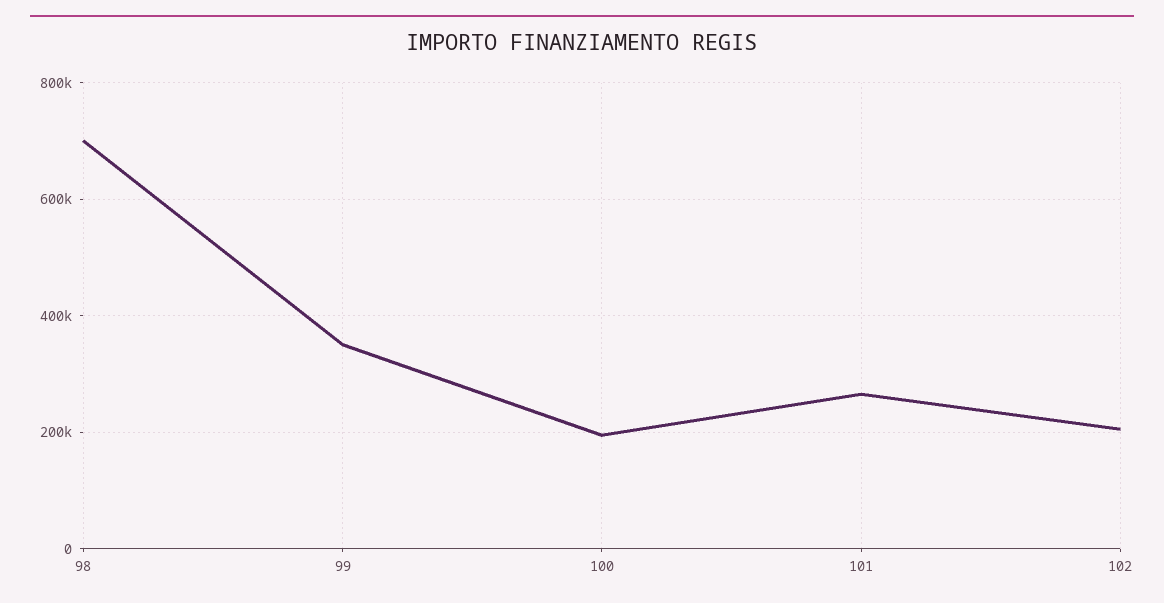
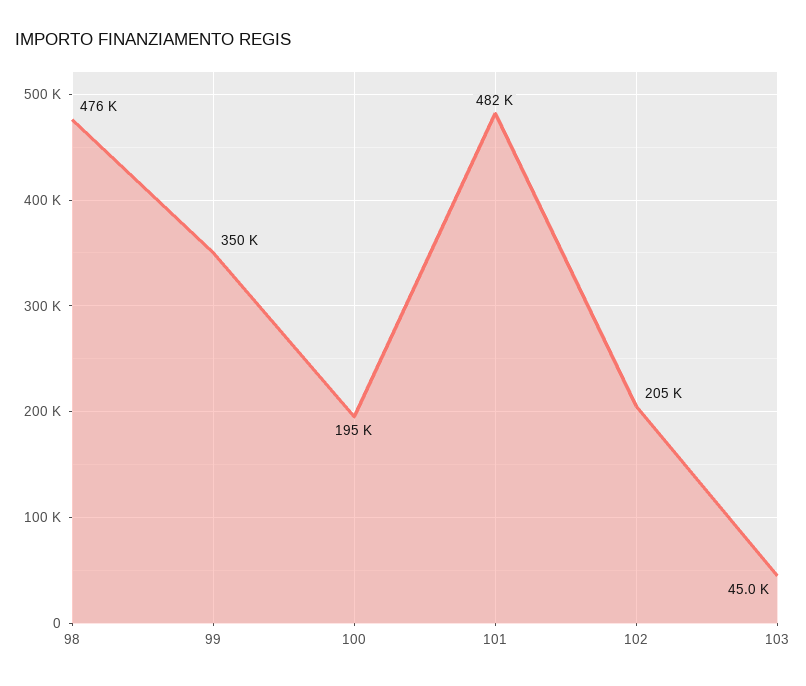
  {
-   "98": 700000,
+   "98": 476000,
    "99": 350000,
    "100": 195000,
-   "101": 260000,
+   "101": 482000,
-   "102": 205000
+   "102": 205000,
+   "103": 45000
  }

